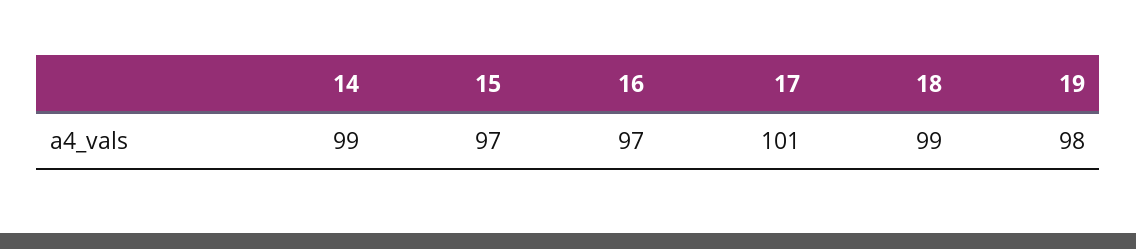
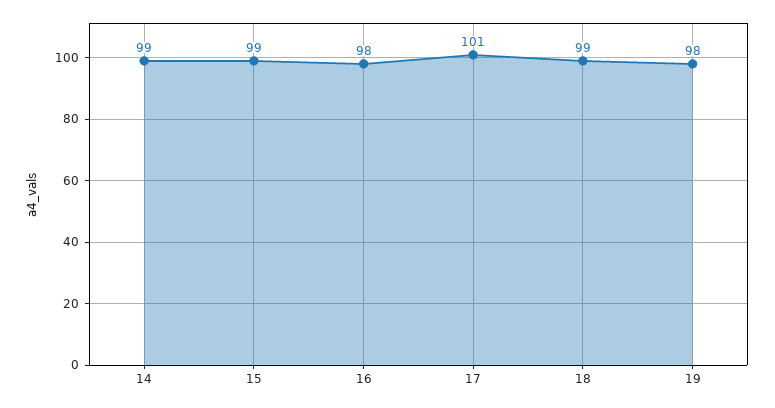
  {
    "14": 99,
-   "15": 97,
+   "15": 99,
-   "16": 97,
+   "16": 98,
    "17": 101,
    "18": 99,
    "19": 98
  }

